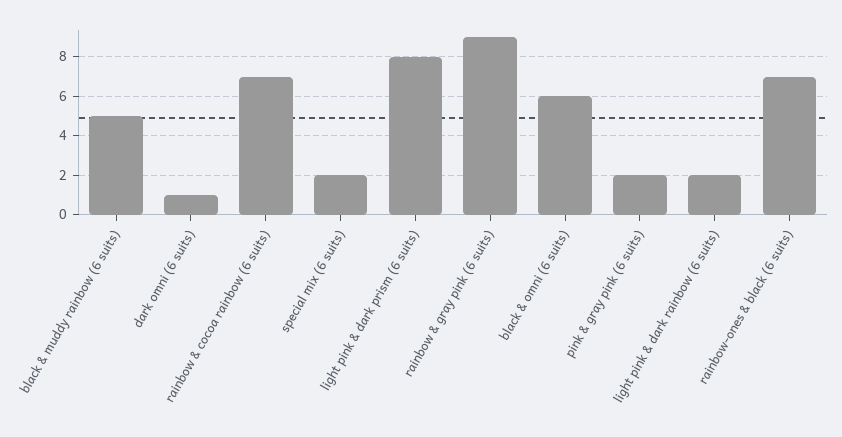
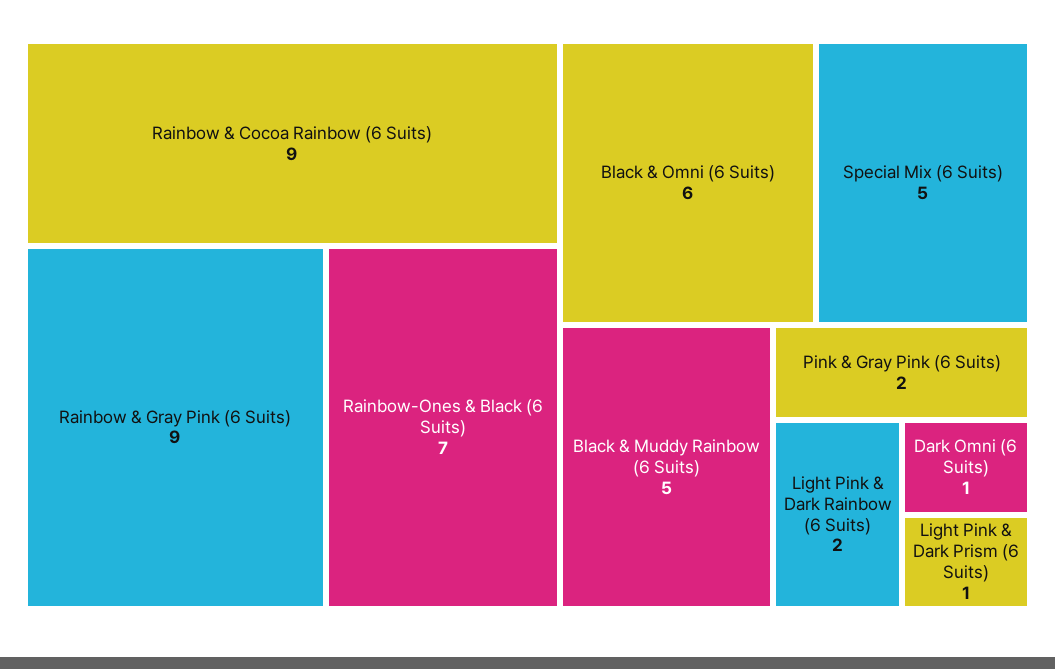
  {
    "black & muddy rainbow (6 suits)": 5,
    "dark omni (6 suits)": 1,
-   "rainbow & cocoa rainbow (6 suits)": 7,
+   "rainbow & cocoa rainbow (6 suits)": 9,
-   "special mix (6 suits)": 2,
+   "special mix (6 suits)": 5,
-   "light pink & dark prism (6 suits)": 8,
+   "light pink & dark prism (6 suits)": 1,
    "rainbow & gray pink (6 suits)": 9,
    "black & omni (6 suits)": 6,
    "pink & gray pink (6 suits)": 2,
    "light pink & dark rainbow (6 suits)": 2,
    "rainbow-ones & black (6 suits)": 7
  }

